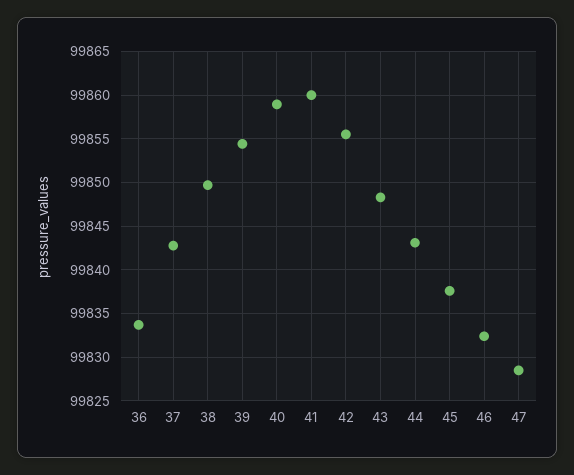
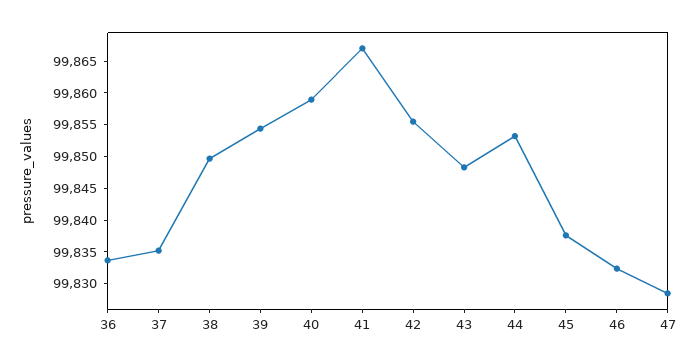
  {
    "36": 99834,
-   "37": 99843,
+   "37": 99835,
    "38": 99850,
    "39": 99854,
    "40": 99859,
-   "41": 99860,
+   "41": 99867.5,
    "42": 99856,
    "43": 99848,
-   "44": 99843,
+   "44": 99852.5,
    "45": 99838,
    "46": 99832,
    "47": 99829
  }

